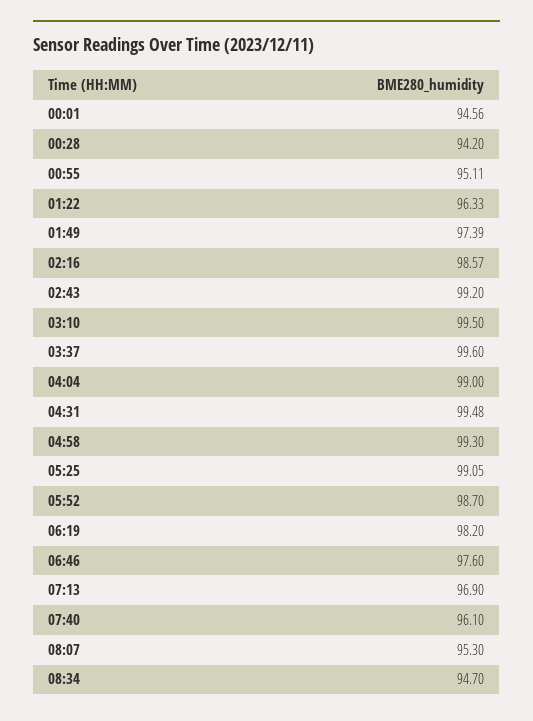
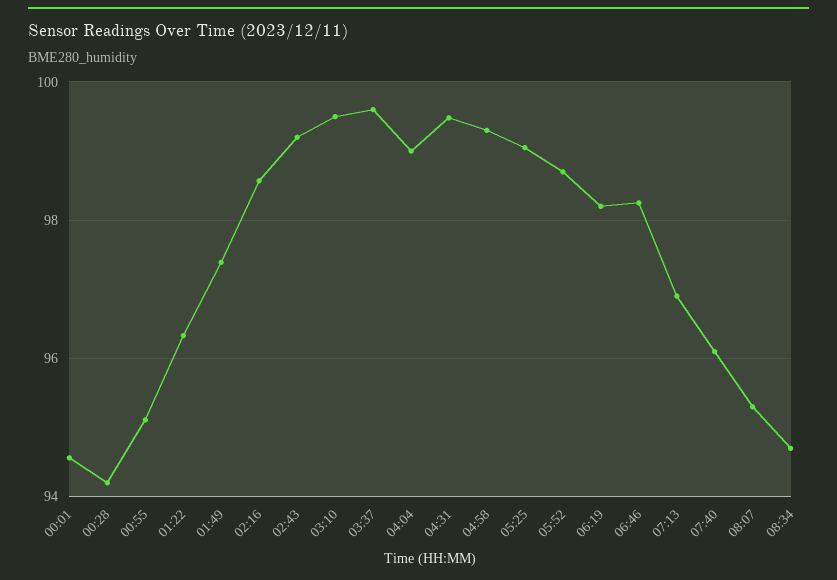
  {
    "00:01": 94.56,
    "00:28": 94.2,
    "00:55": 95.11,
    "01:22": 96.33,
    "01:49": 97.39,
    "02:16": 98.57,
    "02:43": 99.2,
    "03:10": 99.5,
    "03:37": 99.6,
    "04:04": 99,
    "04:31": 99.48,
    "04:58": 99.3,
    "05:25": 99.05,
    "05:52": 98.7,
    "06:19": 98.2,
-   "06:46": 97.6,
+   "06:46": 98.2,
    "07:13": 96.9,
    "07:40": 96.1,
    "08:07": 95.3,
    "08:34": 94.7
  }

